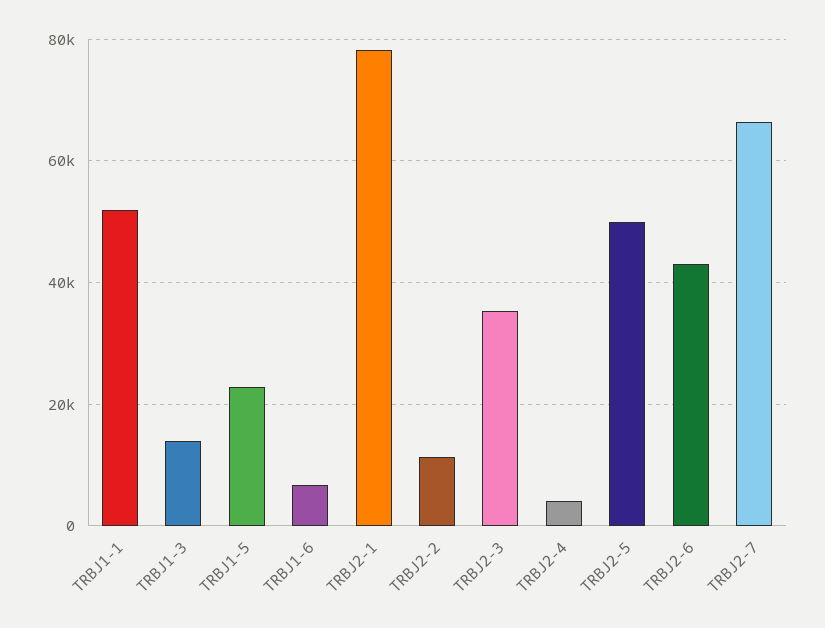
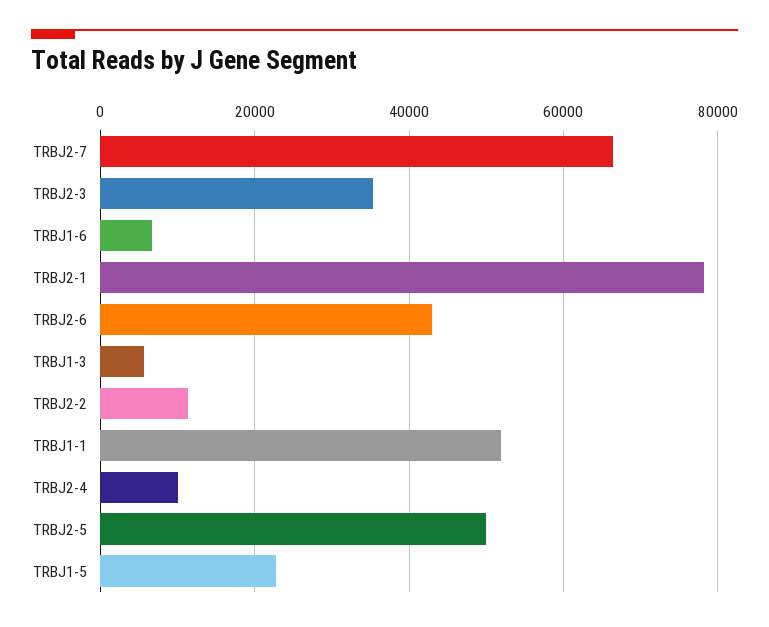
  {
    "TRBJ1-1": 52000,
-   "TRBJ1-3": 14000,
+   "TRBJ1-3": 6000,
    "TRBJ1-5": 22000,
    "TRBJ1-6": 6000,
    "TRBJ2-1": 78000,
    "TRBJ2-2": 12000,
    "TRBJ2-3": 36000,
-   "TRBJ2-4": 4000,
+   "TRBJ2-4": 10000,
    "TRBJ2-5": 50000,
    "TRBJ2-6": 42000,
    "TRBJ2-7": 66000
  }

